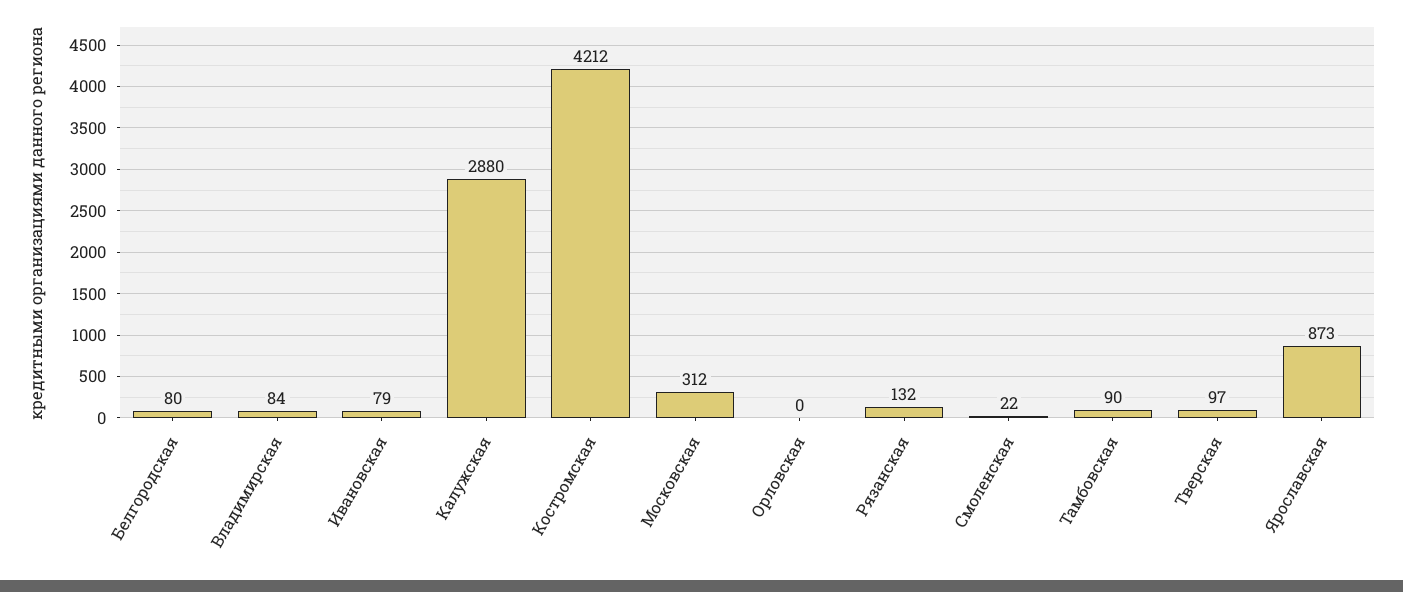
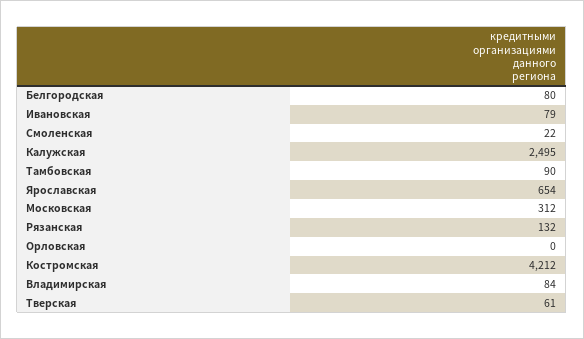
  {
    "Белгородская": 80,
    "Владимирская": 84,
    "Ивановская": 79,
-   "Калужская": 2880,
+   "Калужская": 2495,
    "Костромская": 4212,
    "Московская": 312,
    "Орловская": 0,
    "Рязанская": 132,
    "Смоленская": 22,
    "Тамбовская": 90,
-   "Тверская": 97,
+   "Тверская": 61,
-   "Ярославская": 873
+   "Ярославская": 654
  }

